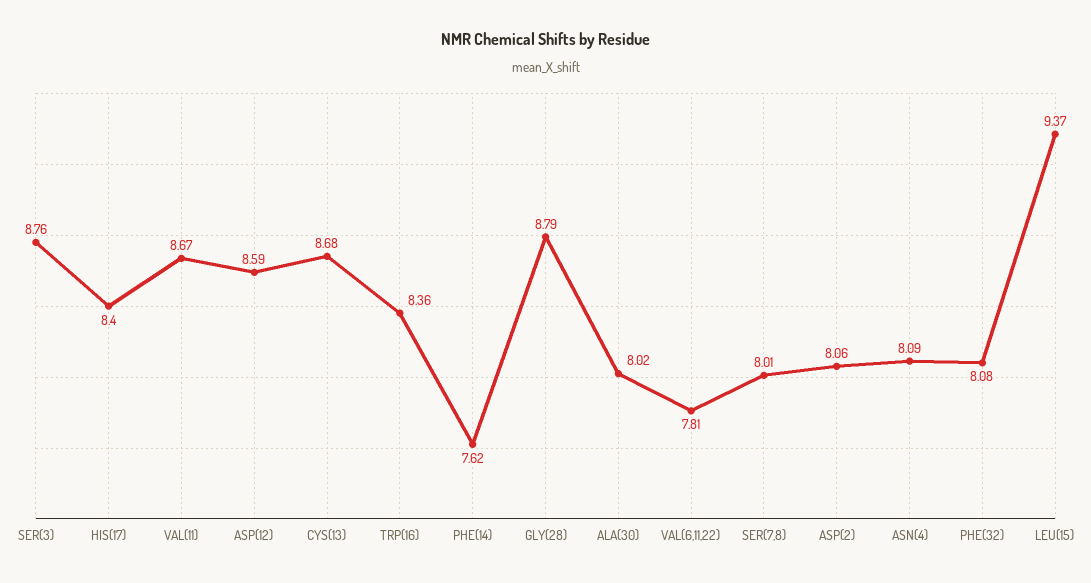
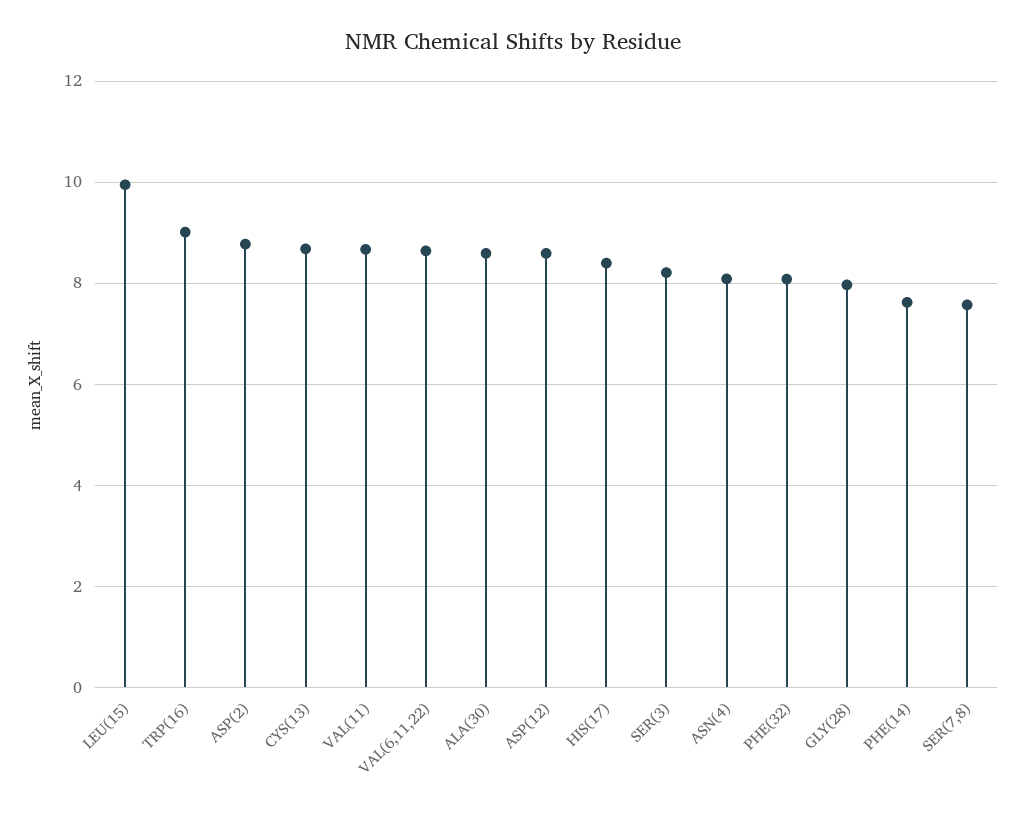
  {
-   "SER(3)": 8.76,
+   "SER(3)": 8.2,
    "HIS(17)": 8.4,
    "VAL(11)": 8.67,
    "ASP(12)": 8.59,
    "CYS(13)": 8.68,
-   "TRP(16)": 8.36,
+   "TRP(16)": 9,
    "PHE(14)": 7.62,
-   "GLY(28)": 8.79,
+   "GLY(28)": 8,
-   "ALA(30)": 8.02,
+   "ALA(30)": 8.6,
-   "VAL(6,11,22)": 7.81,
+   "VAL(6,11,22)": 8.6,
-   "SER(7,8)": 8.01,
+   "SER(7,8)": 7.6,
-   "ASP(2)": 8.06,
+   "ASP(2)": 8.8,
    "ASN(4)": 8.09,
    "PHE(32)": 8.08,
-   "LEU(15)": 9.37
+   "LEU(15)": 10
  }

